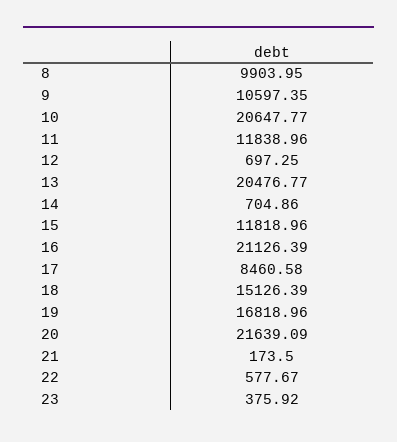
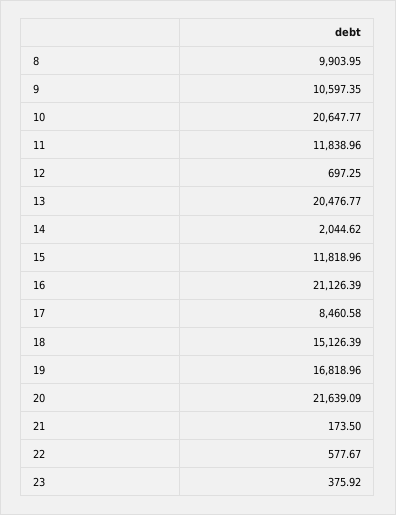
  {
    "8": 9903.95,
    "9": 10597.35,
    "10": 20647.77,
    "11": 11838.96,
    "12": 697.25,
    "13": 20476.77,
-   "14": 704.86,
+   "14": 2044.62,
    "15": 11818.96,
    "16": 21126.39,
    "17": 8460.58,
    "18": 15126.39,
    "19": 16818.96,
    "20": 21639.09,
    "21": 173.5,
    "22": 577.67,
    "23": 375.92
  }

